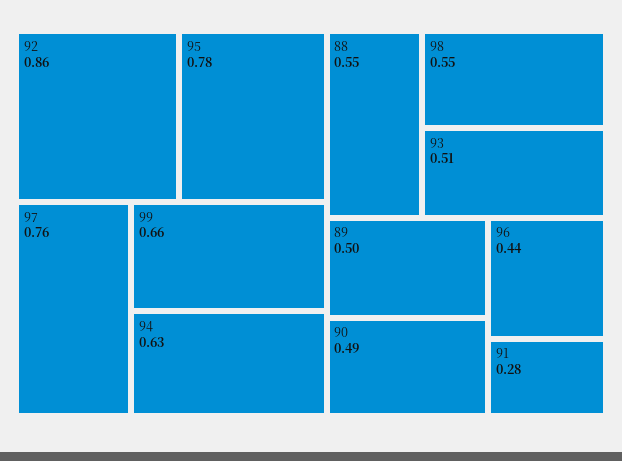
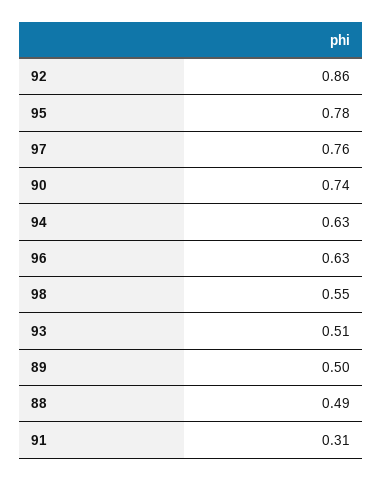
  {
    "92": 0.86,
    "95": 0.78,
    "97": 0.76,
-   "99": 0.66,
    "94": 0.63,
-   "88": 0.55,
+   "88": 0.49,
    "98": 0.55,
    "93": 0.51,
    "89": 0.5,
-   "90": 0.49,
+   "90": 0.74,
-   "96": 0.44,
+   "96": 0.63,
-   "91": 0.28
+   "91": 0.31
  }

